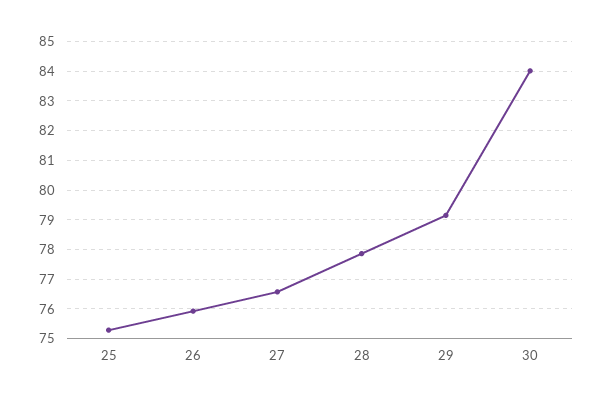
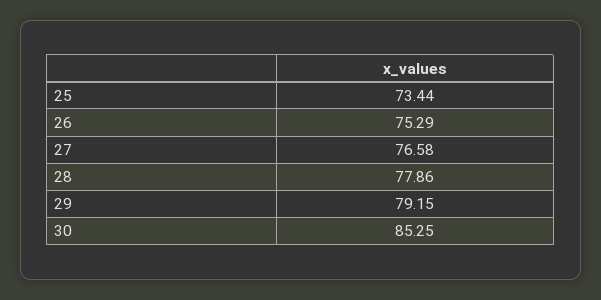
  {
-   "25": 75.25,
+   "25": 73.44,
-   "26": 76,
+   "26": 75.29,
    "27": 76.58,
    "28": 77.86,
    "29": 79.15,
-   "30": 84
+   "30": 85.25
  }

